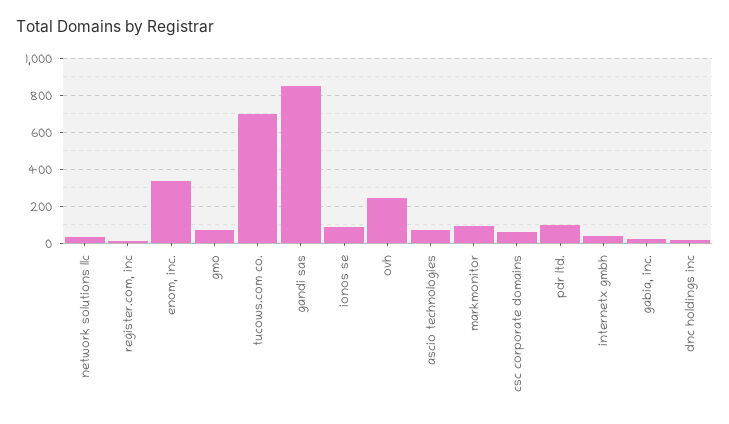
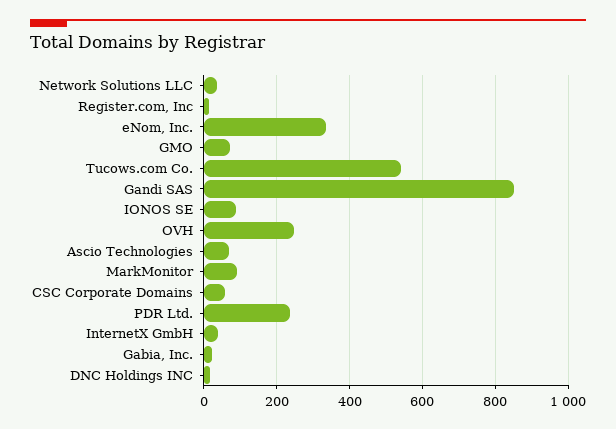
  {
    "network solutions llc": 40,
    "register.com, inc": 20,
    "enom, inc.": 340,
    "gmo": 80,
-   "tucows.com co.": 700,
+   "tucows.com co.": 540,
    "gandi sas": 860,
    "ionos se": 80,
    "ovh": 240,
    "ascio technologies": 60,
    "markmonitor": 100,
    "csc corporate domains": 60,
-   "pdr ltd.": 100,
+   "pdr ltd.": 240,
    "internetx gmbh": 40,
    "gabia, inc.": 20,
    "dnc holdings inc": 20
  }

